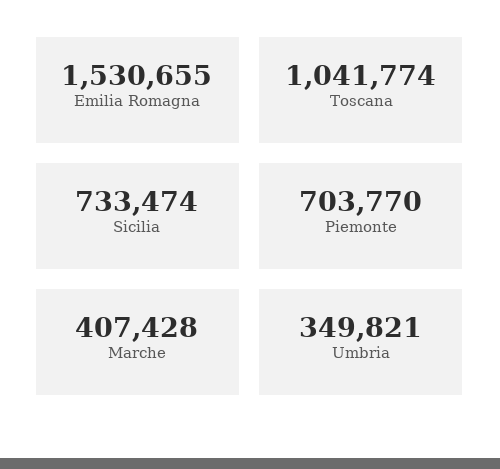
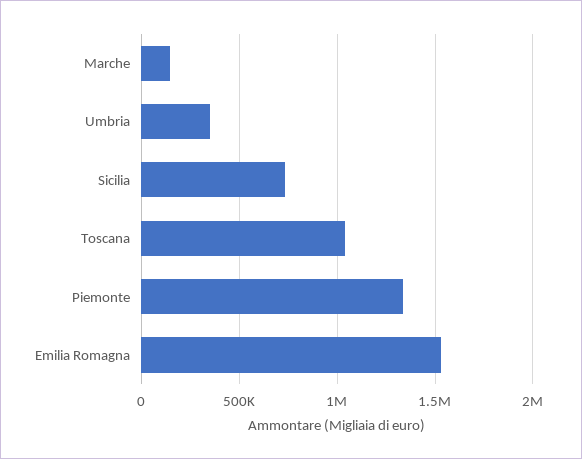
  {
    "Emilia Romagna": 1530655,
    "Toscana": 1041774,
    "Sicilia": 733474,
-   "Piemonte": 703770,
+   "Piemonte": 1350000,
-   "Marche": 407428,
+   "Marche": 150000,
    "Umbria": 349821
  }

